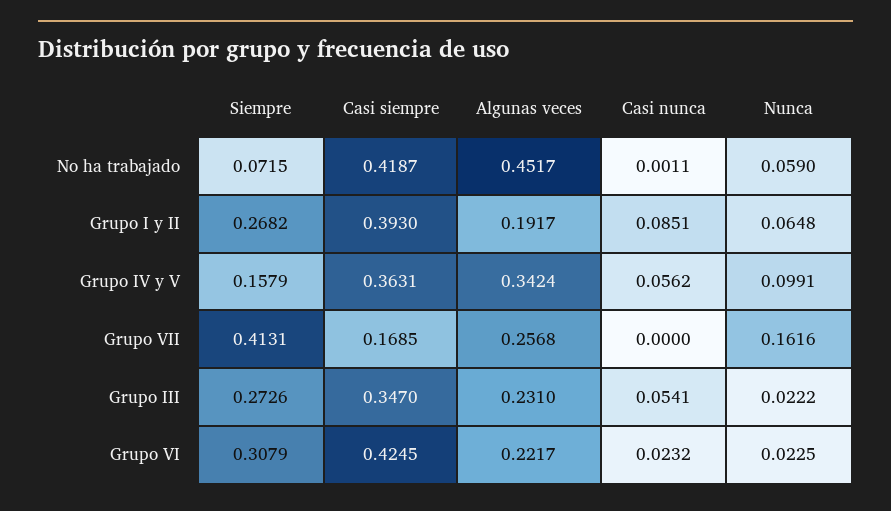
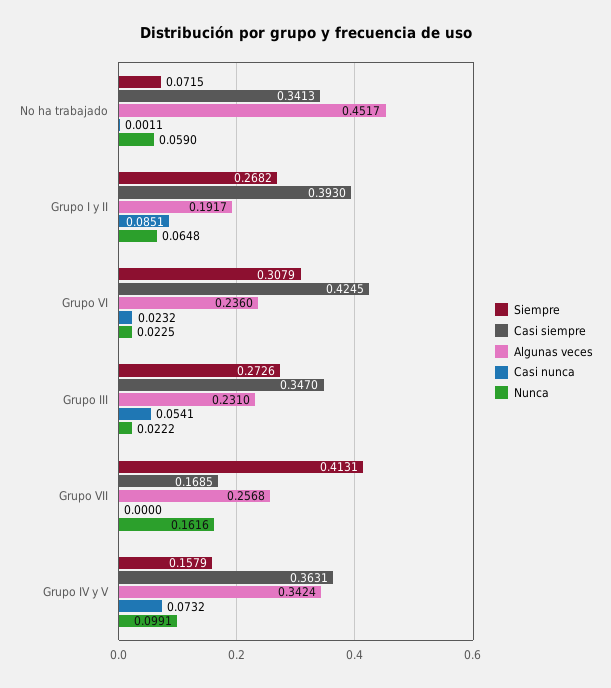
  {
    "Siempre": {
      "No ha trabajado": 0.0715,
      "Grupo I y II": 0.2682,
      "Grupo IV y V": 0.1579,
      "Grupo VII": 0.4131,
      "Grupo III": 0.2726,
      "Grupo VI": 0.3079
    },
    "Casi siempre": {
-     "No ha trabajado": 0.4187,
+     "No ha trabajado": 0.3413,
      "Grupo I y II": 0.393,
      "Grupo IV y V": 0.3631,
      "Grupo VII": 0.1685,
      "Grupo III": 0.347,
      "Grupo VI": 0.4245
    },
    "Algunas veces": {
      "No ha trabajado": 0.4517,
      "Grupo I y II": 0.1917,
      "Grupo IV y V": 0.3424,
      "Grupo VII": 0.2568,
      "Grupo III": 0.231,
-     "Grupo VI": 0.2217
+     "Grupo VI": 0.236
    },
    "Casi nunca": {
      "No ha trabajado": 0.0011,
      "Grupo I y II": 0.0851,
-     "Grupo IV y V": 0.0562,
+     "Grupo IV y V": 0.0732,
      "Grupo VII": 0,
      "Grupo III": 0.0541,
      "Grupo VI": 0.0232
    },
    "Nunca": {
      "No ha trabajado": 0.059,
      "Grupo I y II": 0.0648,
      "Grupo IV y V": 0.0991,
      "Grupo VII": 0.1616,
      "Grupo III": 0.0222,
      "Grupo VI": 0.0225
    }
  }

